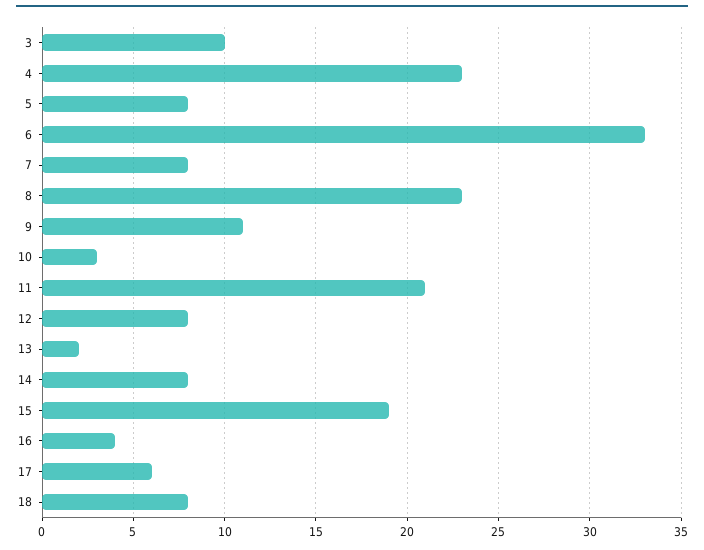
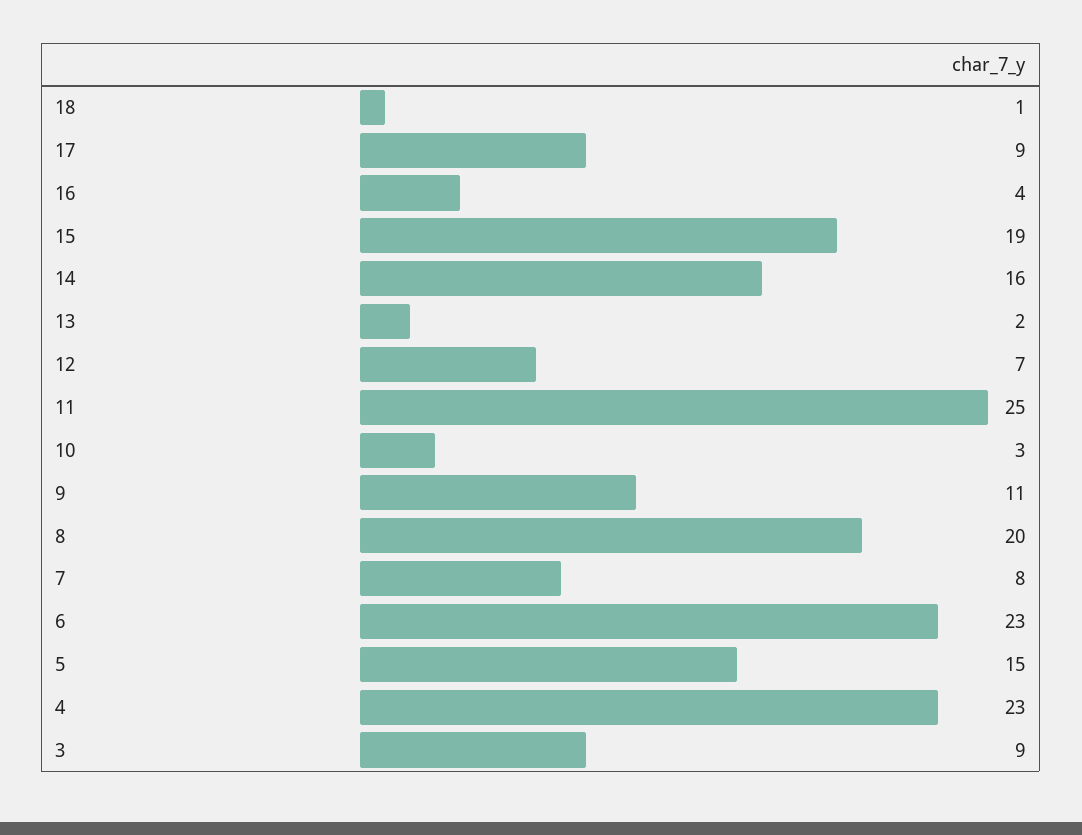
  {
-   "3": 10,
+   "3": 9,
    "4": 23,
-   "5": 8,
+   "5": 15,
-   "6": 33,
+   "6": 23,
    "7": 8,
-   "8": 23,
+   "8": 20,
    "9": 11,
    "10": 3,
-   "11": 21,
+   "11": 25,
-   "12": 8,
+   "12": 7,
    "13": 2,
-   "14": 8,
+   "14": 16,
    "15": 19,
    "16": 4,
-   "17": 6,
+   "17": 9,
-   "18": 8
+   "18": 1
  }

